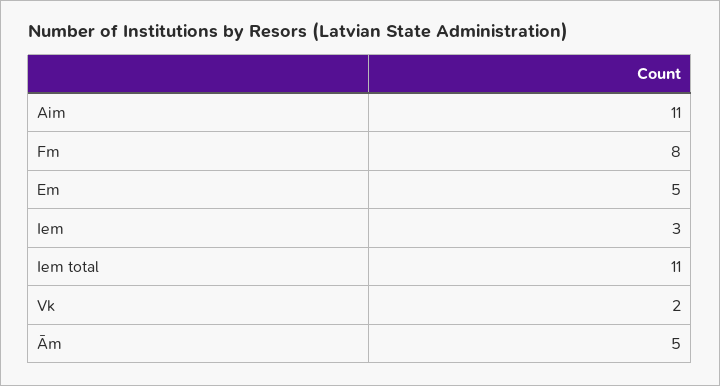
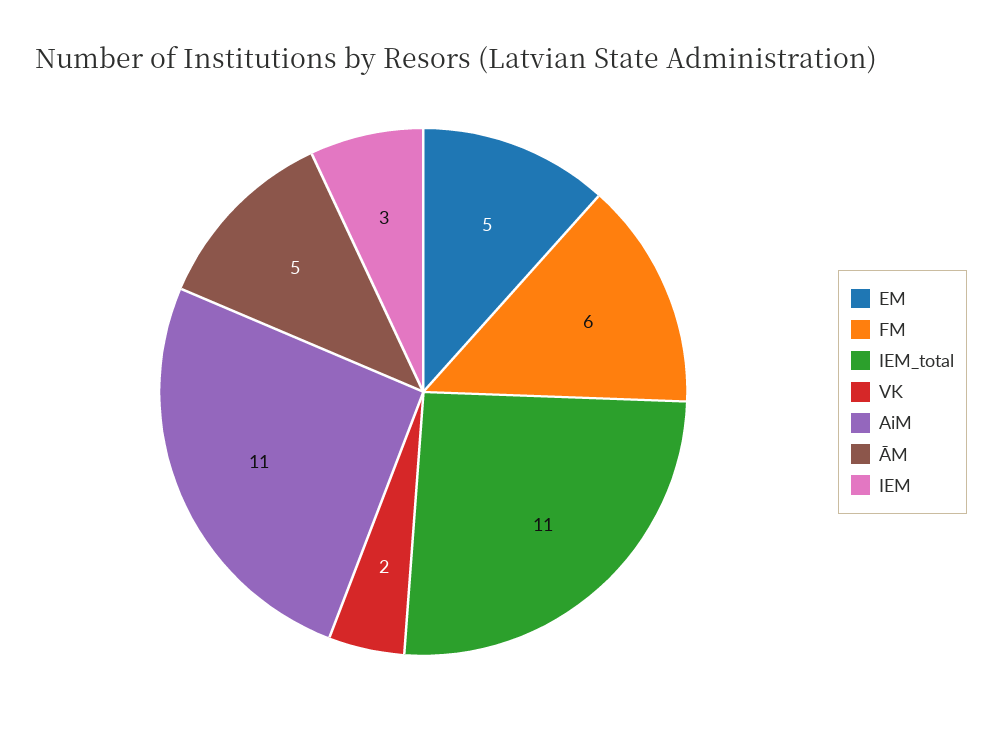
  {
    "Aim": 11,
-   "Fm": 8,
+   "Fm": 6,
    "Em": 5,
    "Iem": 3,
    "Iem total": 11,
    "Vk": 2,
    "Ām": 5
  }

